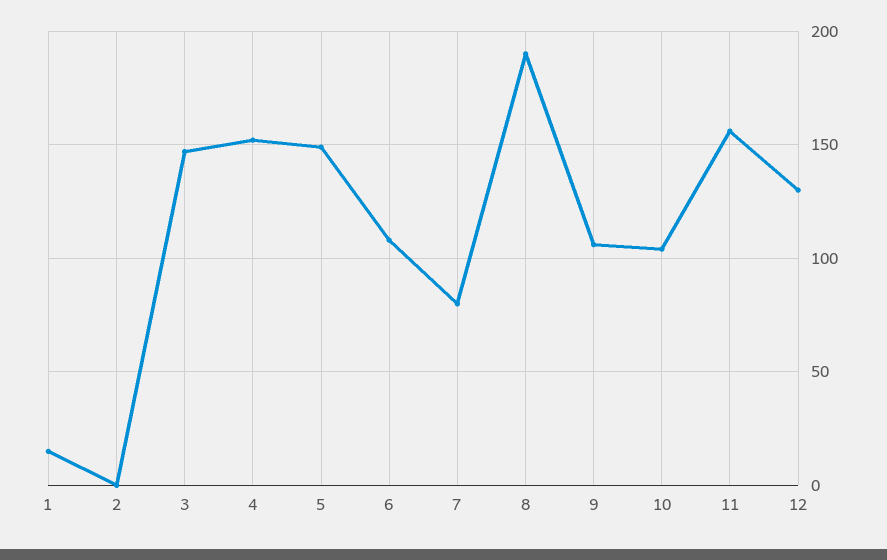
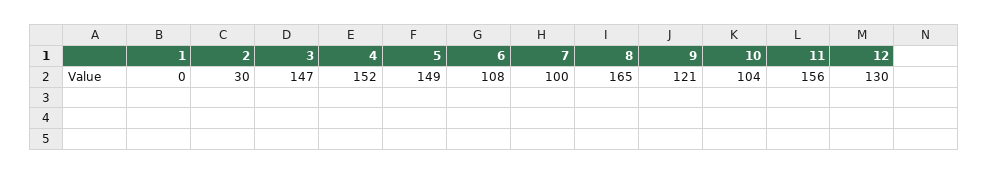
  {
-   "1": 15,
+   "1": 0,
-   "2": 0,
+   "2": 30,
    "3": 147,
    "4": 152,
    "5": 149,
    "6": 108,
-   "7": 80,
+   "7": 100,
-   "8": 190,
+   "8": 165,
-   "9": 105,
+   "9": 121,
    "10": 104,
    "11": 156,
    "12": 130
  }

